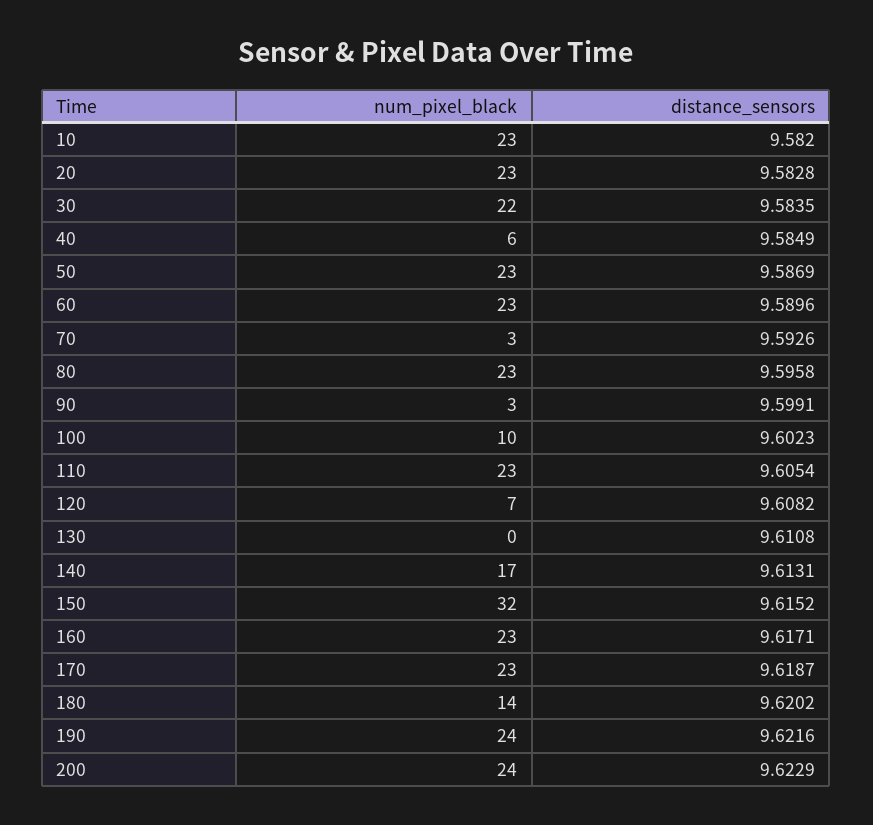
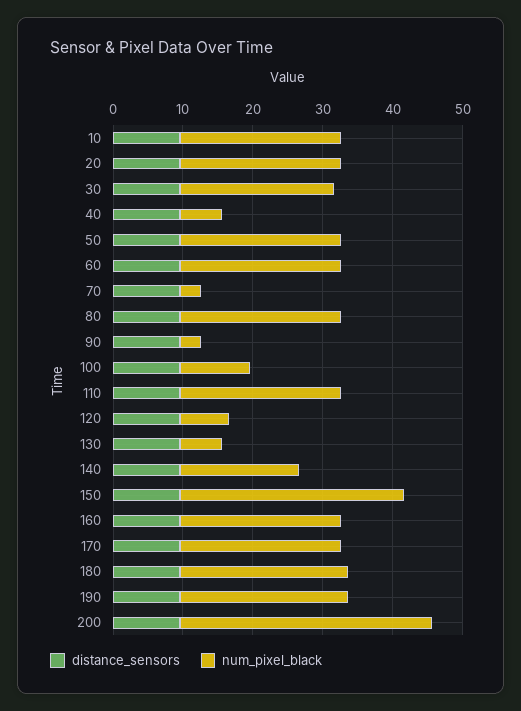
  {
    "num_pixel_black": {
      "10": 23,
      "20": 23,
      "30": 22,
      "40": 6,
      "50": 23,
      "60": 23,
      "70": 3,
      "80": 23,
      "90": 3,
      "100": 10,
      "110": 23,
      "120": 7,
-     "130": 0,
+     "130": 6,
      "140": 17,
      "150": 32,
      "160": 23,
      "170": 23,
-     "180": 14,
+     "180": 24,
      "190": 24,
-     "200": 24
+     "200": 36
    },
    "distance_sensors": {
      "10": 9.582,
      "20": 9.5828,
      "30": 9.5835,
      "40": 9.5849,
      "50": 9.5869,
      "60": 9.5896,
      "70": 9.5926,
      "80": 9.5958,
      "90": 9.5991,
      "100": 9.6023,
      "110": 9.6054,
      "120": 9.6082,
      "130": 9.6108,
      "140": 9.6131,
      "150": 9.6152,
      "160": 9.6171,
      "170": 9.6187,
      "180": 9.6202,
      "190": 9.6216,
      "200": 9.6229
    }
  }

